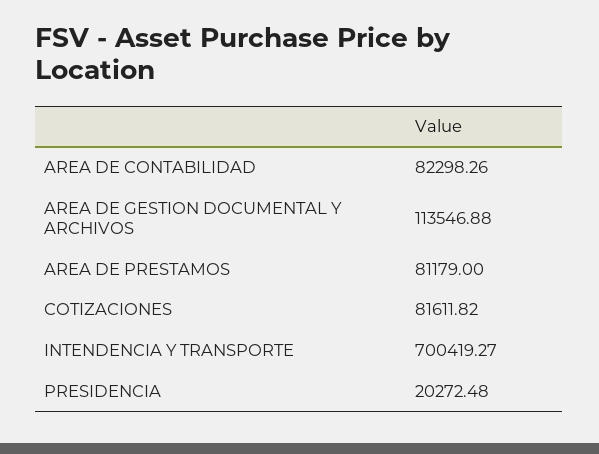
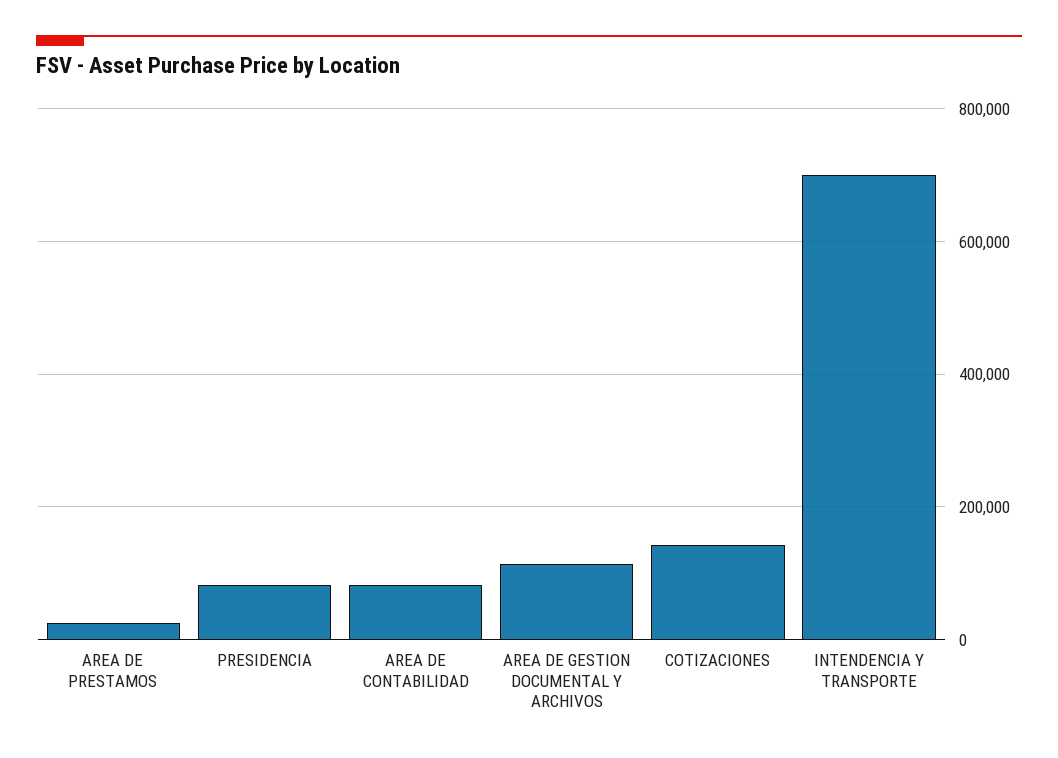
  {
    "AREA DE CONTABILIDAD": 82298.26,
    "AREA DE GESTION DOCUMENTAL Y ARCHIVOS": 113546.88,
-   "AREA DE PRESTAMOS": 81179,
+   "AREA DE PRESTAMOS": 20000,
-   "COTIZACIONES": 81611.82,
+   "COTIZACIONES": 140000,
    "INTENDENCIA Y TRANSPORTE": 700419.27,
-   "PRESIDENCIA": 20272.48
+   "PRESIDENCIA": 80000
  }

